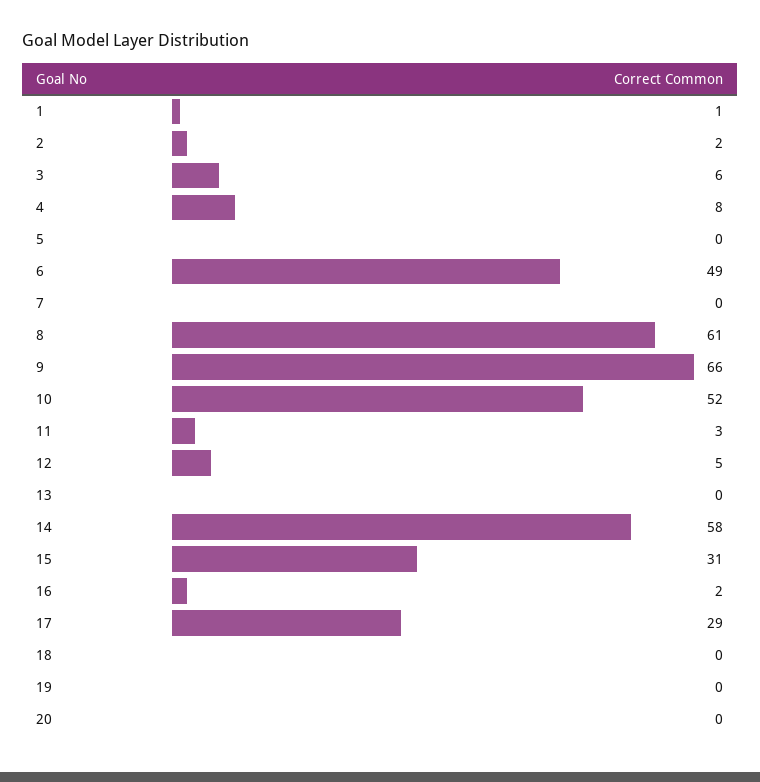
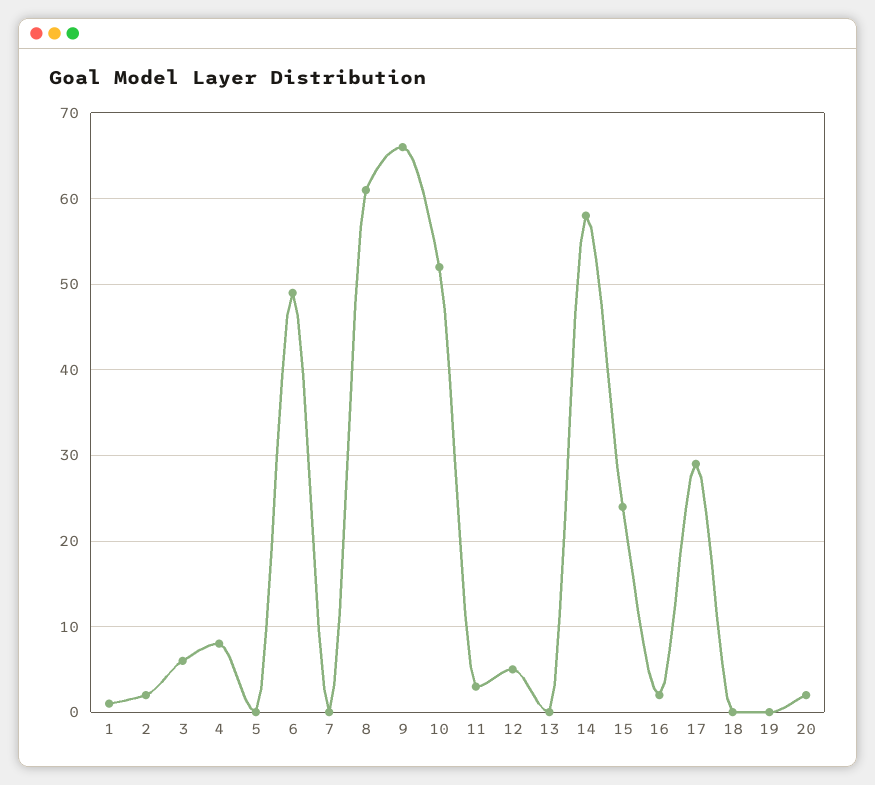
  {
    "1": 1,
    "2": 2,
    "3": 6,
    "4": 8,
    "5": 0,
    "6": 49,
    "7": 0,
    "8": 61,
    "9": 66,
    "10": 52,
    "11": 3,
    "12": 5,
    "13": 0,
    "14": 58,
-   "15": 31,
+   "15": 24,
    "16": 2,
    "17": 29,
    "18": 0,
    "19": 0,
-   "20": 0
+   "20": 2
  }

